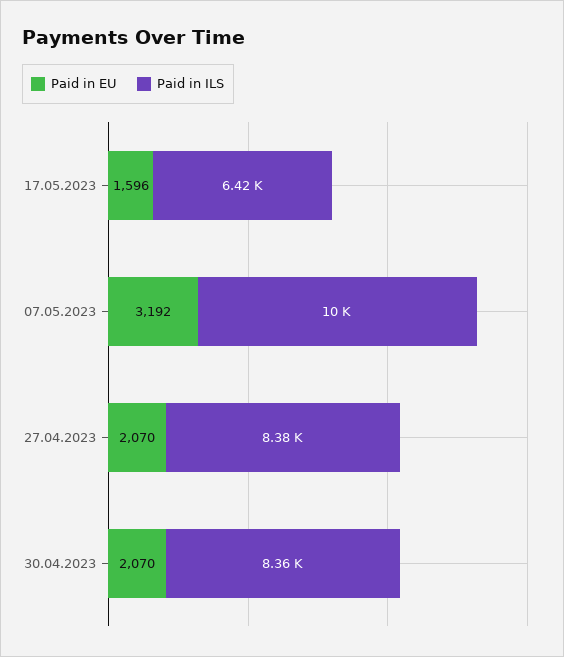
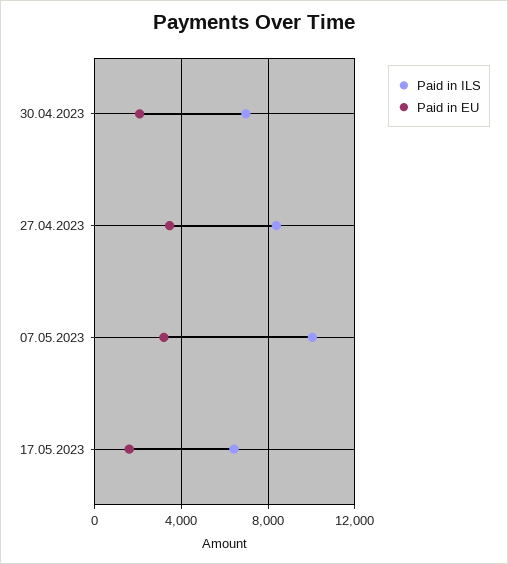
  {
    "Paid in EU": {
      "17.05.2023": 1596,
      "07.05.2023": 3192,
-     "27.04.2023": 2070,
+     "27.04.2023": 3500,
      "30.04.2023": 2070
    },
    "Paid in ILS": {
      "17.05.2023": 6420,
      "07.05.2023": 10000,
      "27.04.2023": 8380,
-     "30.04.2023": 8360
+     "30.04.2023": 7000
    }
  }

